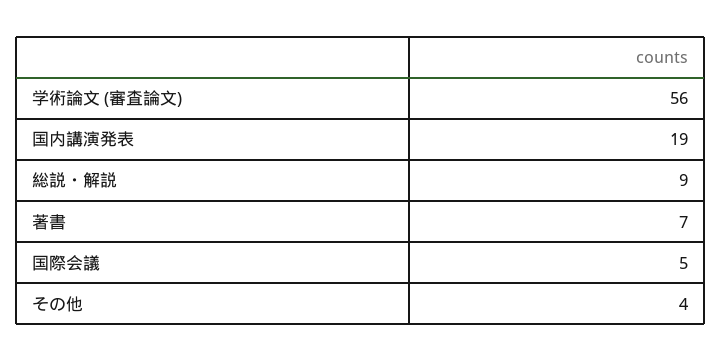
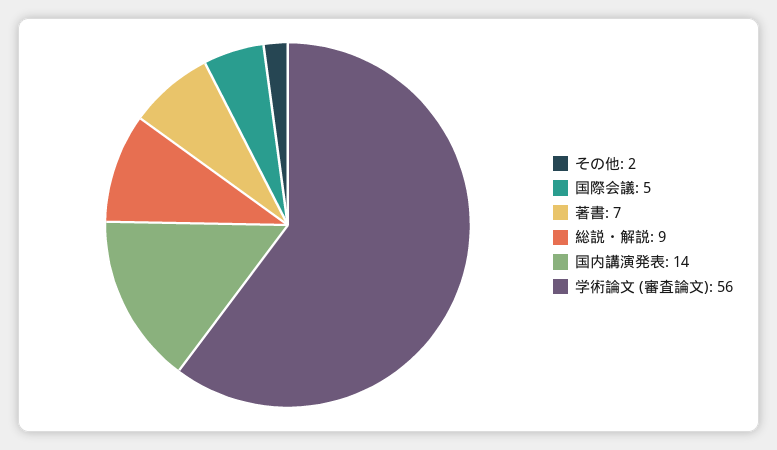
  {
    "学術論文 (審査論文)": 56,
-   "国内講演発表": 19,
+   "国内講演発表": 14,
    "総説・解説": 9,
    "著書": 7,
    "国際会議": 5,
-   "その他": 4
+   "その他": 2
  }

